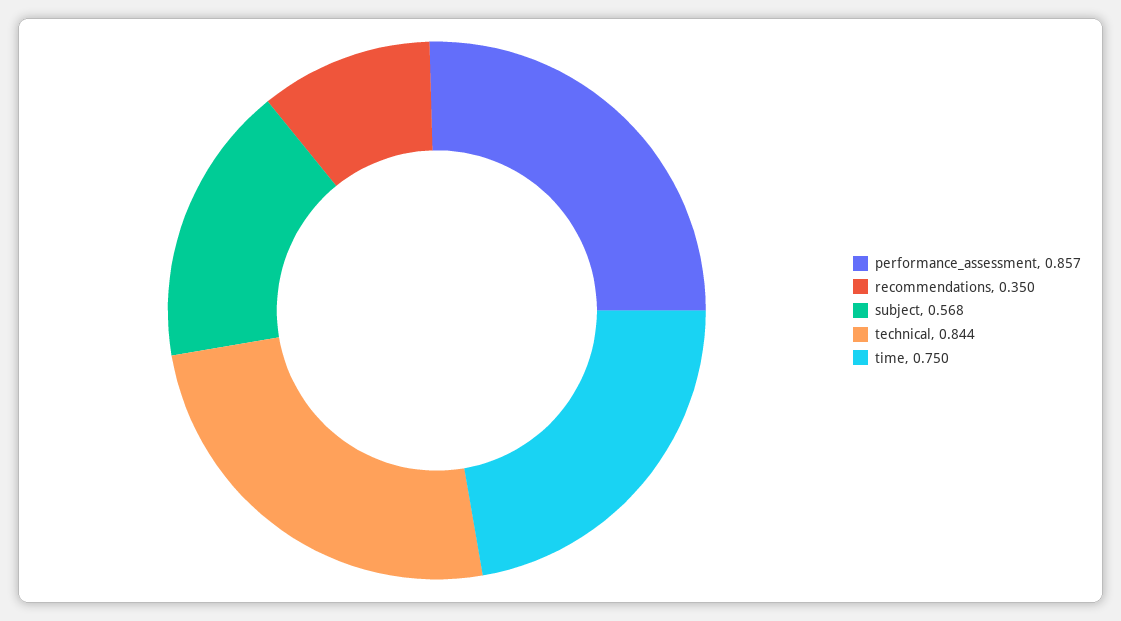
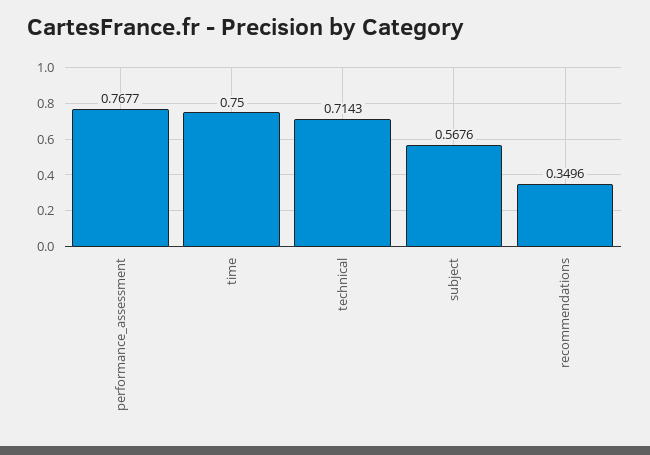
  {
-   "performance_assessment": 0.857,
+   "performance_assessment": 0.7677,
    "recommendations": 0.3496,
    "subject": 0.5676,
-   "technical": 0.844,
+   "technical": 0.7143,
    "time": 0.75
  }

